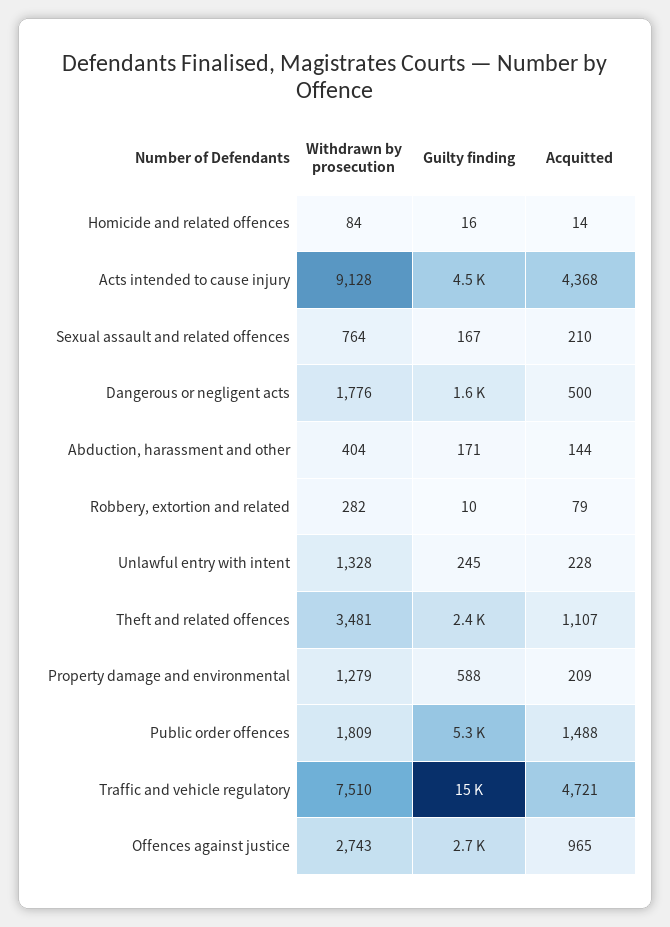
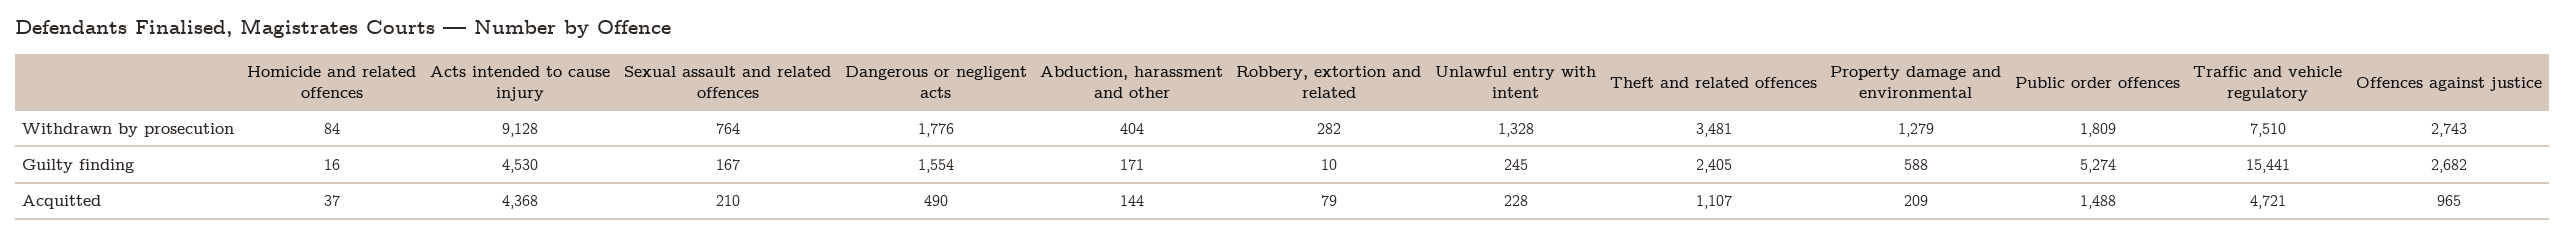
  {
    "Withdrawn by prosecution": {
      "Homicide and related offences": 84,
      "Acts intended to cause injury": 9128,
      "Sexual assault and related offences": 764,
      "Dangerous or negligent acts": 1776,
      "Abduction, harassment and other": 404,
      "Robbery, extortion and related": 282,
      "Unlawful entry with intent": 1328,
      "Theft and related offences": 3481,
      "Property damage and environmental": 1279,
      "Public order offences": 1809,
      "Traffic and vehicle regulatory": 7510,
      "Offences against justice": 2743
    },
    "Guilty finding": {
      "Homicide and related offences": 16,
      "Acts intended to cause injury": 4530,
      "Sexual assault and related offences": 167,
      "Dangerous or negligent acts": 1554,
      "Abduction, harassment and other": 171,
      "Robbery, extortion and related": 10,
      "Unlawful entry with intent": 245,
      "Theft and related offences": 2405,
      "Property damage and environmental": 588,
      "Public order offences": 5274,
      "Traffic and vehicle regulatory": 15441,
      "Offences against justice": 2682
    },
    "Acquitted": {
-     "Homicide and related offences": 14,
+     "Homicide and related offences": 37,
      "Acts intended to cause injury": 4368,
      "Sexual assault and related offences": 210,
-     "Dangerous or negligent acts": 500,
+     "Dangerous or negligent acts": 490,
      "Abduction, harassment and other": 144,
      "Robbery, extortion and related": 79,
      "Unlawful entry with intent": 228,
      "Theft and related offences": 1107,
      "Property damage and environmental": 209,
      "Public order offences": 1488,
      "Traffic and vehicle regulatory": 4721,
      "Offences against justice": 965
    }
  }

